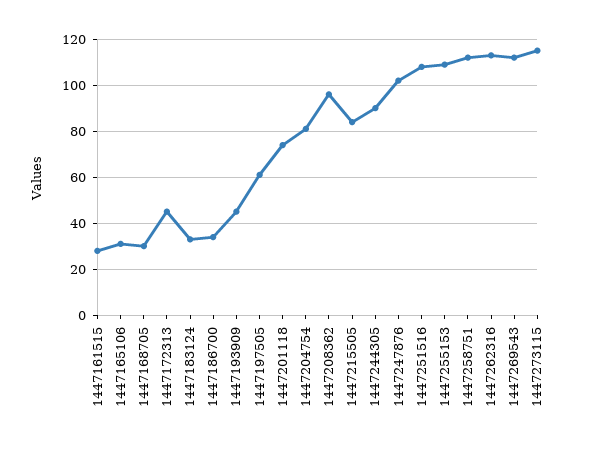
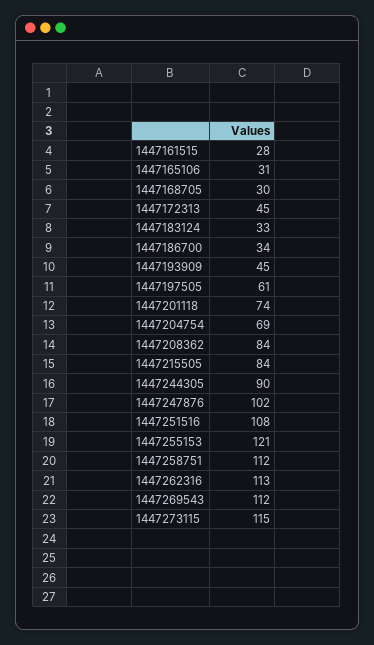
  {
    "1447161515": 28,
    "1447165106": 31,
    "1447168705": 30,
    "1447172313": 45,
    "1447183124": 33,
    "1447186700": 34,
    "1447193909": 45,
    "1447197505": 61,
    "1447201118": 74,
-   "1447204754": 80,
+   "1447204754": 69,
-   "1447208362": 95,
+   "1447208362": 84,
    "1447215505": 84,
    "1447244305": 90,
    "1447247876": 102,
    "1447251516": 108,
-   "1447255153": 110,
+   "1447255153": 121,
    "1447258751": 112,
    "1447262316": 113,
    "1447269543": 112,
    "1447273115": 115
  }

